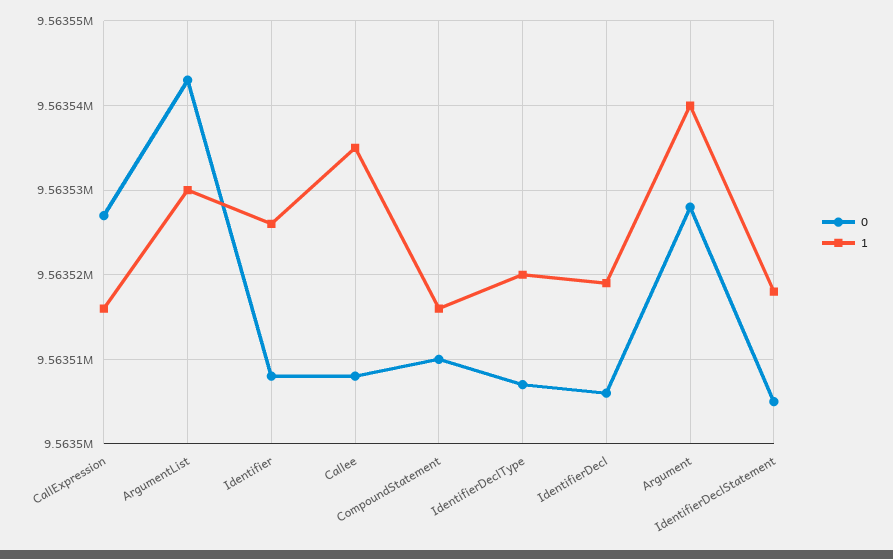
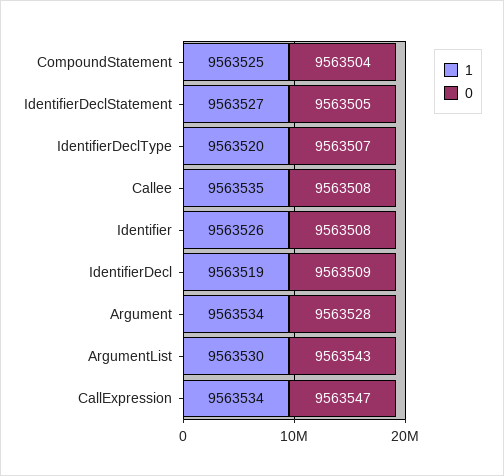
  {
    "0": {
-     "CallExpression": 9563527,
+     "CallExpression": 9563547,
      "ArgumentList": 9563543,
      "Identifier": 9563508,
      "Callee": 9563508,
-     "CompoundStatement": 9563510,
+     "CompoundStatement": 9563504,
      "IdentifierDeclType": 9563507,
-     "IdentifierDecl": 9563506,
+     "IdentifierDecl": 9563509,
      "Argument": 9563528,
      "IdentifierDeclStatement": 9563505
    },
    "1": {
-     "CallExpression": 9563516,
+     "CallExpression": 9563534,
      "ArgumentList": 9563530,
      "Identifier": 9563526,
      "Callee": 9563535,
-     "CompoundStatement": 9563516,
+     "CompoundStatement": 9563525,
      "IdentifierDeclType": 9563520,
      "IdentifierDecl": 9563519,
-     "Argument": 9563540,
+     "Argument": 9563534,
-     "IdentifierDeclStatement": 9563518
+     "IdentifierDeclStatement": 9563527
    }
  }

